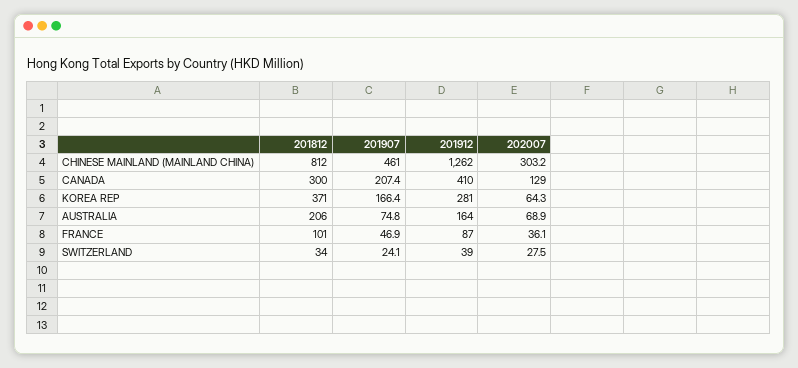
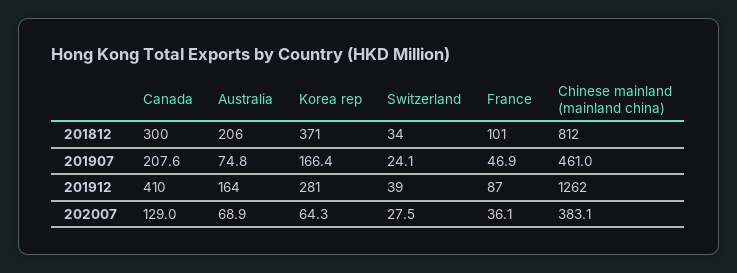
  {
    "201812": {
      "CHINESE MAINLAND (MAINLAND CHINA)": 812,
      "CANADA": 300,
      "KOREA REP": 371,
      "AUSTRALIA": 206,
      "FRANCE": 101,
      "SWITZERLAND": 34
    },
    "201907": {
      "CHINESE MAINLAND (MAINLAND CHINA)": 461,
-     "CANADA": 207.4,
+     "CANADA": 207.6,
      "KOREA REP": 166.4,
      "AUSTRALIA": 74.8,
      "FRANCE": 46.9,
      "SWITZERLAND": 24.1
    },
    "201912": {
      "CHINESE MAINLAND (MAINLAND CHINA)": 1262,
      "CANADA": 410,
      "KOREA REP": 281,
      "AUSTRALIA": 164,
      "FRANCE": 87,
      "SWITZERLAND": 39
    },
    "202007": {
-     "CHINESE MAINLAND (MAINLAND CHINA)": 303.2,
+     "CHINESE MAINLAND (MAINLAND CHINA)": 383.1,
      "CANADA": 129,
      "KOREA REP": 64.3,
      "AUSTRALIA": 68.9,
      "FRANCE": 36.1,
      "SWITZERLAND": 27.5
    }
  }

